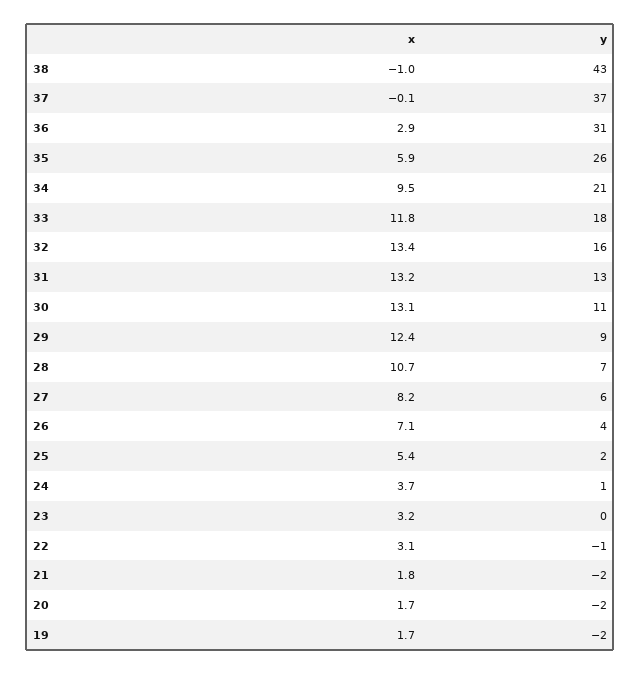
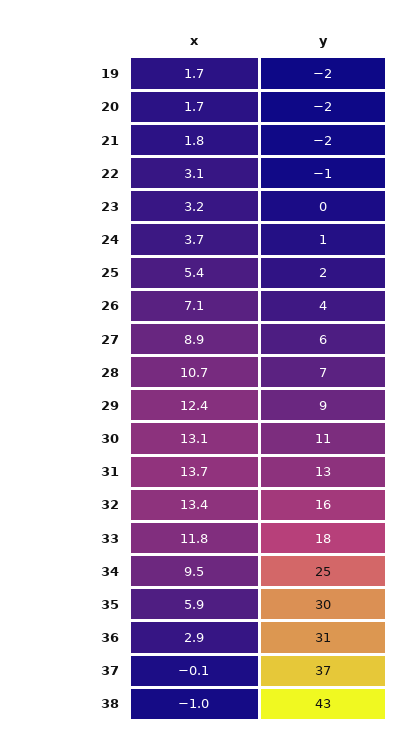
  {
    "x": {
      "38": -1,
      "37": -0.1,
      "36": 2.9,
      "35": 5.9,
      "34": 9.5,
      "33": 11.8,
      "32": 13.4,
-     "31": 13.2,
+     "31": 13.7,
      "30": 13.1,
      "29": 12.4,
      "28": 10.7,
-     "27": 8.2,
+     "27": 8.9,
      "26": 7.1,
      "25": 5.4,
      "24": 3.7,
      "23": 3.2,
      "22": 3.1,
      "21": 1.8,
      "20": 1.7,
      "19": 1.7
    },
    "y": {
      "38": 43,
      "37": 37,
      "36": 31,
-     "35": 26,
+     "35": 30,
-     "34": 21,
+     "34": 25,
      "33": 18,
      "32": 16,
      "31": 13,
      "30": 11,
      "29": 9,
      "28": 7,
      "27": 6,
      "26": 4,
      "25": 2,
      "24": 1,
      "23": 0,
      "22": -1,
      "21": -2,
      "20": -2,
      "19": -2
    }
  }

